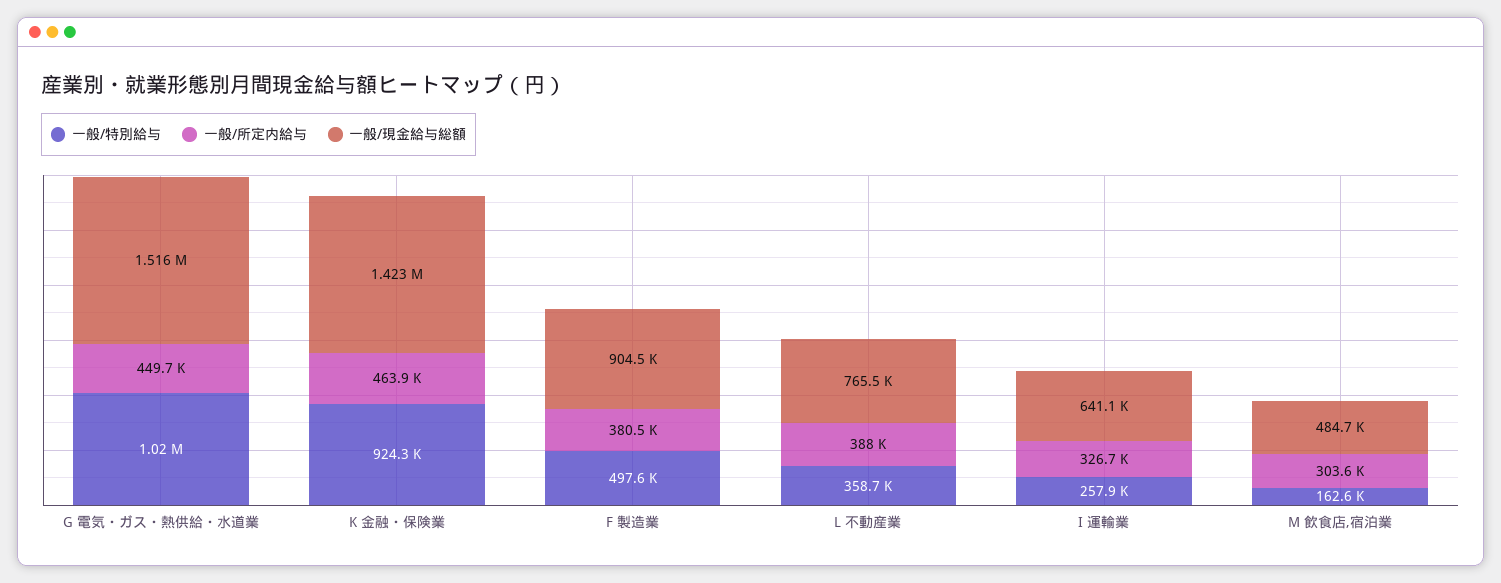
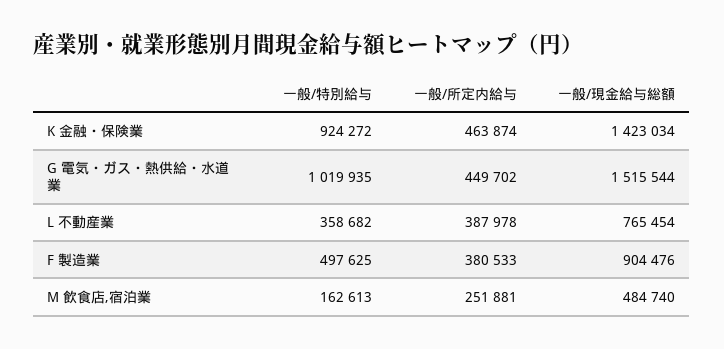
  {
    "一般/特別給与": {
      "G 電気・ガス・熱供給・水道業": 1019935,
      "K 金融・保険業": 924272,
      "F 製造業": 497625,
      "L 不動産業": 358682,
-     "I 運輸業": 257900,
      "M 飲食店,宿泊業": 162613
    },
    "一般/所定内給与": {
      "G 電気・ガス・熱供給・水道業": 449702,
      "K 金融・保険業": 463874,
      "F 製造業": 380533,
      "L 不動産業": 387978,
-     "I 運輸業": 326700,
-     "M 飲食店,宿泊業": 303600
+     "M 飲食店,宿泊業": 251881
    },
    "一般/現金給与総額": {
      "G 電気・ガス・熱供給・水道業": 1515544,
      "K 金融・保険業": 1423034,
      "F 製造業": 904476,
      "L 不動産業": 765454,
-     "I 運輸業": 641100,
      "M 飲食店,宿泊業": 484740
    }
  }

